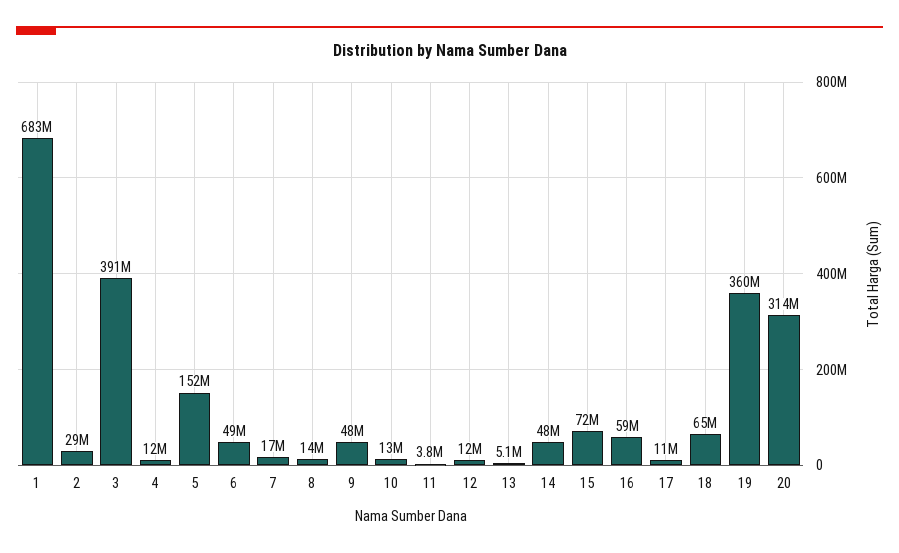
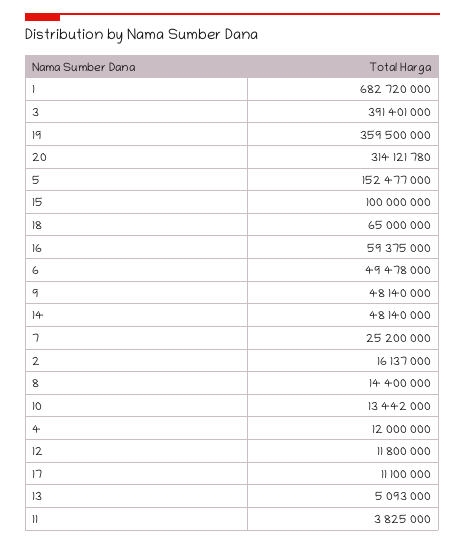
  {
    "1": 682720000,
-   "2": 29000000,
+   "2": 16137000,
    "3": 391401000,
    "4": 12000000,
    "5": 152477000,
    "6": 49478000,
-   "7": 17000000,
+   "7": 25200000,
    "8": 14400000,
    "9": 48140000,
    "10": 13442000,
    "11": 3825000,
    "12": 11800000,
    "13": 5093000,
    "14": 48140000,
-   "15": 72000000,
+   "15": 100000000,
    "16": 59375000,
    "17": 11100000,
    "18": 65000000,
    "19": 359500000,
    "20": 314121780
  }

